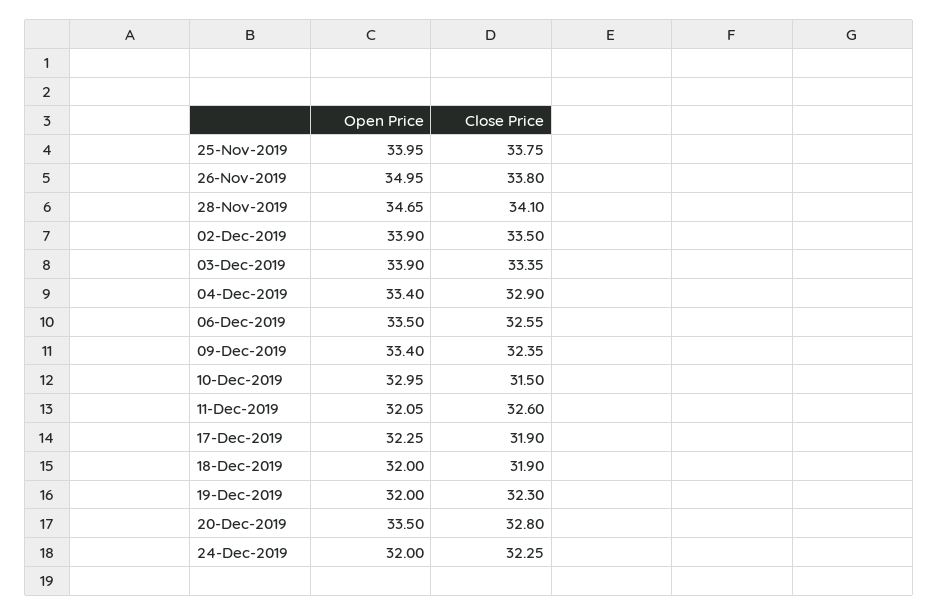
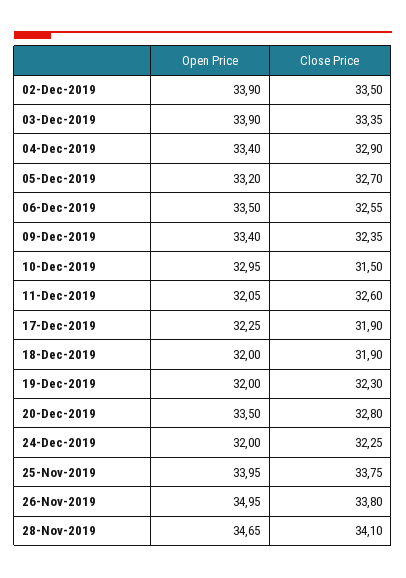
  {
    "Open Price": {
      "25-Nov-2019": 33.95,
      "26-Nov-2019": 34.95,
      "28-Nov-2019": 34.65,
      "02-Dec-2019": 33.9,
      "03-Dec-2019": 33.9,
      "04-Dec-2019": 33.4,
      "06-Dec-2019": 33.5,
      "09-Dec-2019": 33.4,
      "10-Dec-2019": 32.95,
      "11-Dec-2019": 32.05,
      "17-Dec-2019": 32.25,
      "18-Dec-2019": 32,
      "19-Dec-2019": 32,
      "20-Dec-2019": 33.5,
-     "24-Dec-2019": 32
+     "24-Dec-2019": 32,
+     "05-Dec-2019": 33.2
    },
    "Close Price": {
      "25-Nov-2019": 33.75,
      "26-Nov-2019": 33.8,
      "28-Nov-2019": 34.1,
      "02-Dec-2019": 33.5,
      "03-Dec-2019": 33.35,
      "04-Dec-2019": 32.9,
      "06-Dec-2019": 32.55,
      "09-Dec-2019": 32.35,
      "10-Dec-2019": 31.5,
      "11-Dec-2019": 32.6,
      "17-Dec-2019": 31.9,
      "18-Dec-2019": 31.9,
      "19-Dec-2019": 32.3,
      "20-Dec-2019": 32.8,
-     "24-Dec-2019": 32.25
+     "24-Dec-2019": 32.25,
+     "05-Dec-2019": 32.7
    }
  }

